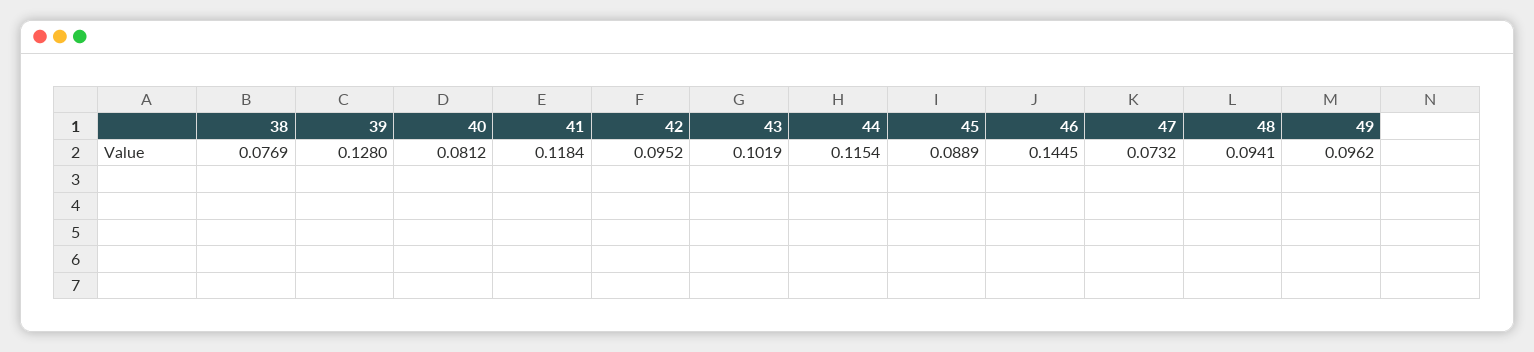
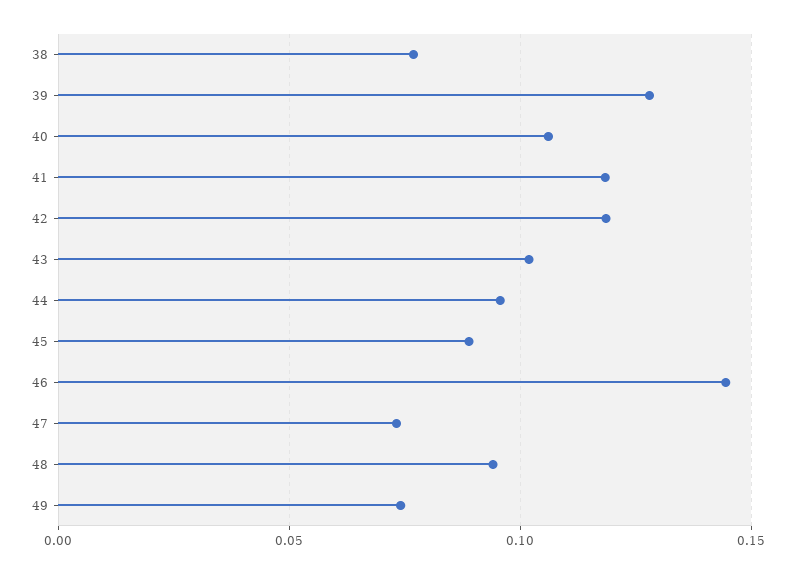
  {
    "38": 0.0769,
    "39": 0.128,
-   "40": 0.0812,
+   "40": 0.105,
    "41": 0.1184,
-   "42": 0.0952,
+   "42": 0.12,
    "43": 0.1019,
-   "44": 0.1154,
+   "44": 0.095,
    "45": 0.0889,
    "46": 0.1445,
    "47": 0.0732,
    "48": 0.0941,
-   "49": 0.0962
+   "49": 0.075
  }

